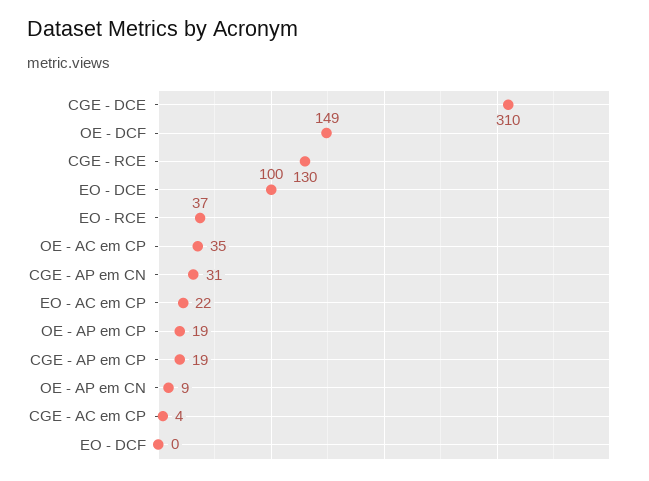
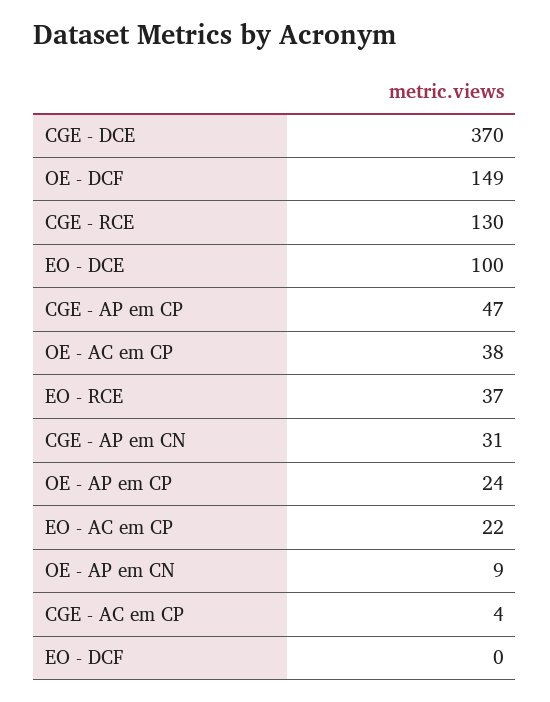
  {
-   "CGE - DCE": 310,
+   "CGE - DCE": 370,
    "OE - DCF": 149,
    "CGE - RCE": 130,
    "EO - DCE": 100,
    "EO - RCE": 37,
-   "OE - AC em CP": 35,
+   "OE - AC em CP": 38,
    "CGE - AP em CN": 31,
    "EO - AC em CP": 22,
-   "OE - AP em CP": 19,
+   "OE - AP em CP": 24,
-   "CGE - AP em CP": 19,
+   "CGE - AP em CP": 47,
    "OE - AP em CN": 9,
    "CGE - AC em CP": 4,
    "EO - DCF": 0
  }

